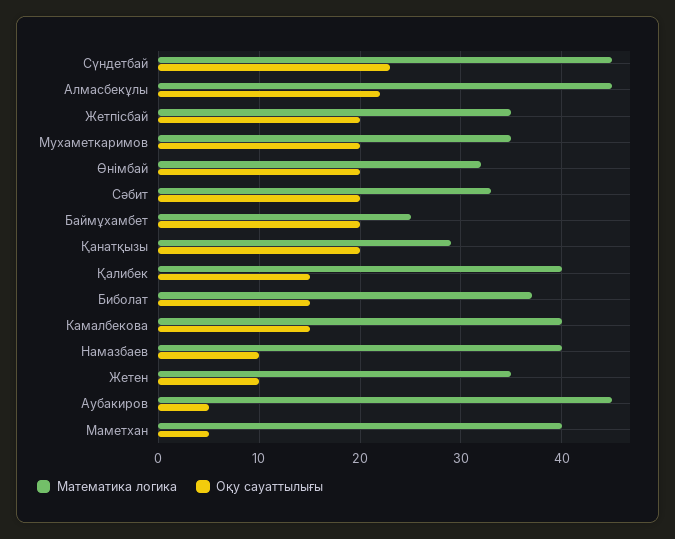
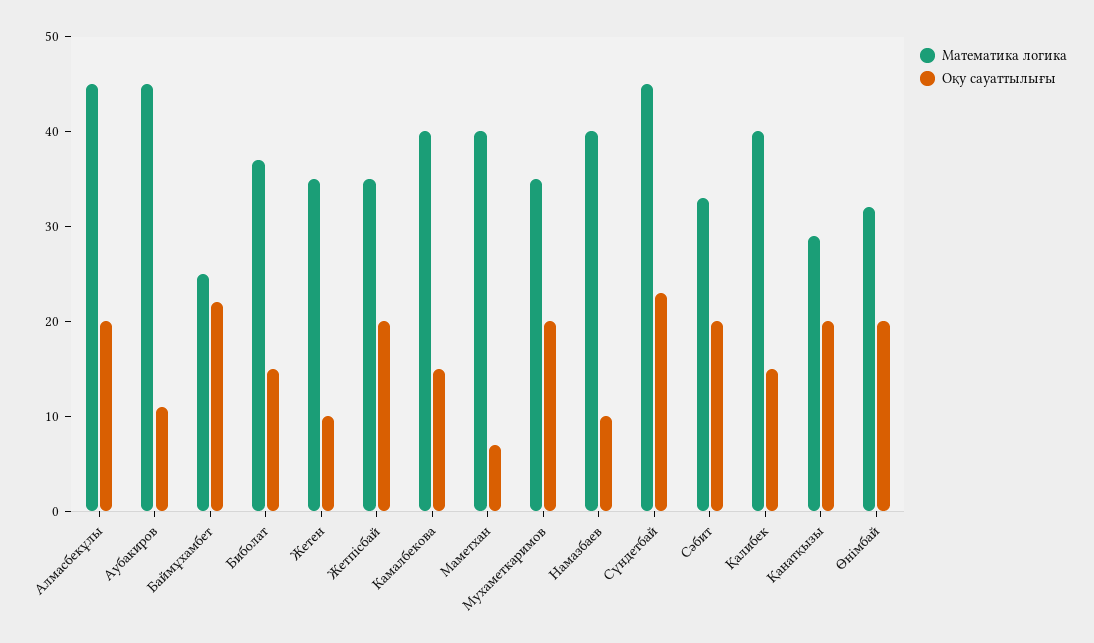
  {
    "Математика логика": {
      "Сүндетбай": 45,
      "Алмасбекұлы": 45,
      "Жетпісбай": 35,
      "Мухаметкаримов": 35,
      "Өнімбай": 32,
      "Сәбит": 33,
      "Баймұхамбет": 25,
      "Қанатқызы": 29,
      "Қалибек": 40,
      "Биболат": 37,
      "Камалбекова": 40,
      "Намазбаев": 40,
      "Жетен": 35,
      "Аубакиров": 45,
      "Маметхан": 40
    },
    "Оқу сауаттылығы": {
      "Сүндетбай": 23,
-     "Алмасбекұлы": 22,
+     "Алмасбекұлы": 20,
      "Жетпісбай": 20,
      "Мухаметкаримов": 20,
      "Өнімбай": 20,
      "Сәбит": 20,
-     "Баймұхамбет": 20,
+     "Баймұхамбет": 22,
      "Қанатқызы": 20,
      "Қалибек": 15,
      "Биболат": 15,
      "Камалбекова": 15,
      "Намазбаев": 10,
      "Жетен": 10,
-     "Аубакиров": 5,
+     "Аубакиров": 11,
-     "Маметхан": 5
+     "Маметхан": 7
    }
  }

